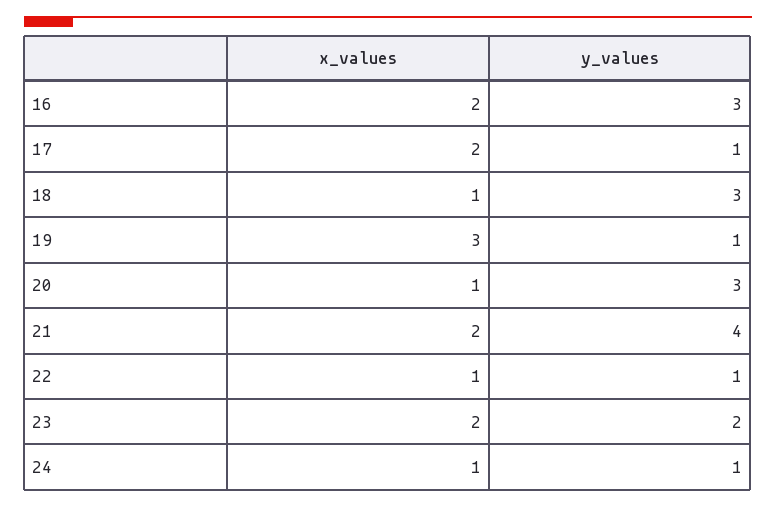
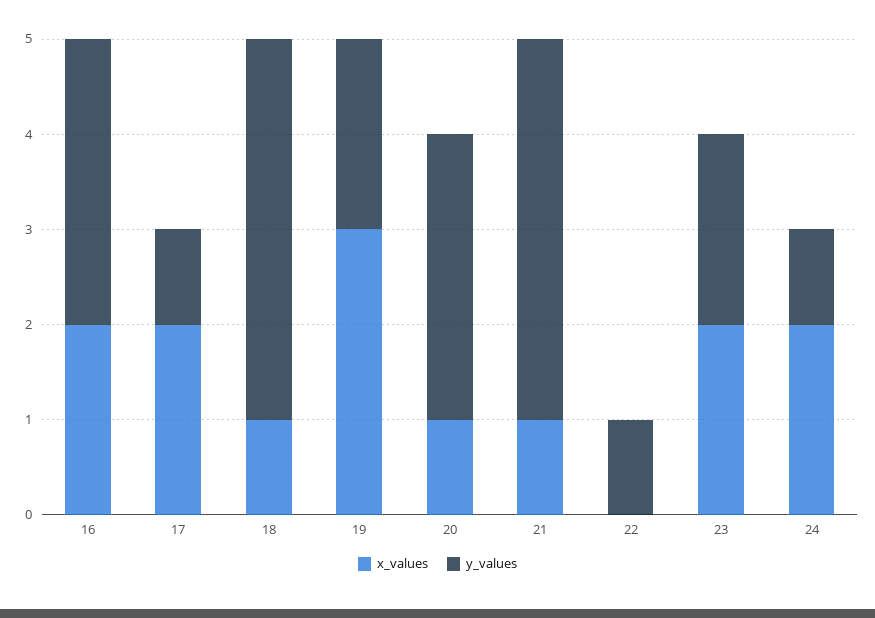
  {
    "x_values": {
      "16": 2,
      "17": 2,
      "18": 1,
      "19": 3,
      "20": 1,
-     "21": 2,
+     "21": 1,
-     "22": 1,
+     "22": 0,
      "23": 2,
-     "24": 1
+     "24": 2
    },
    "y_values": {
      "16": 3,
      "17": 1,
-     "18": 3,
+     "18": 4,
-     "19": 1,
+     "19": 2,
      "20": 3,
      "21": 4,
      "22": 1,
      "23": 2,
      "24": 1
    }
  }

